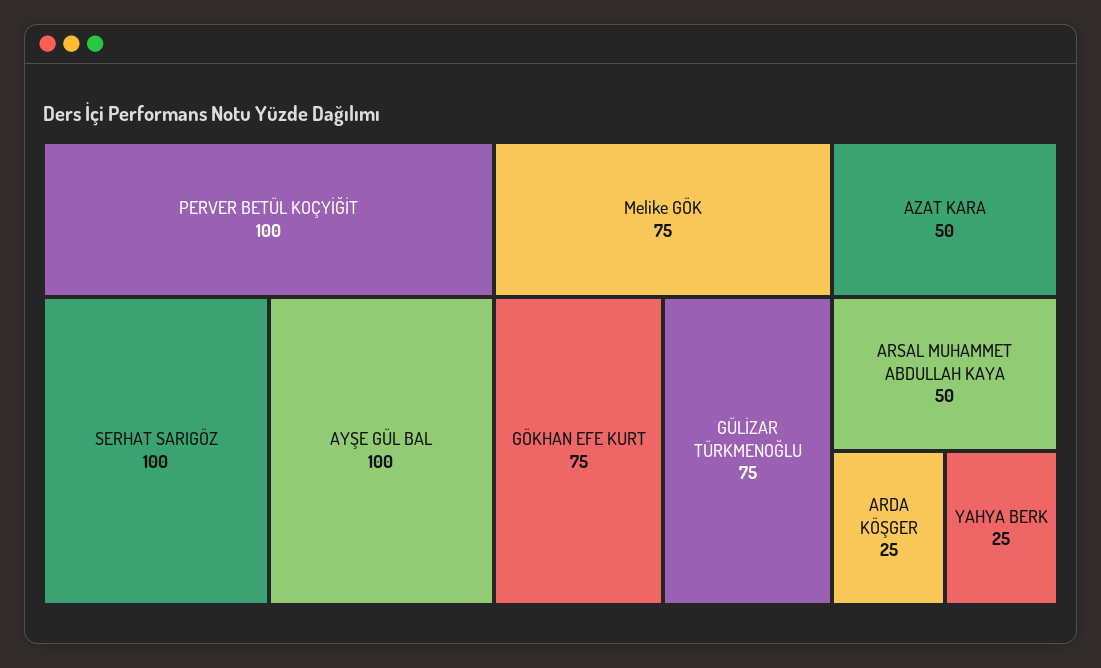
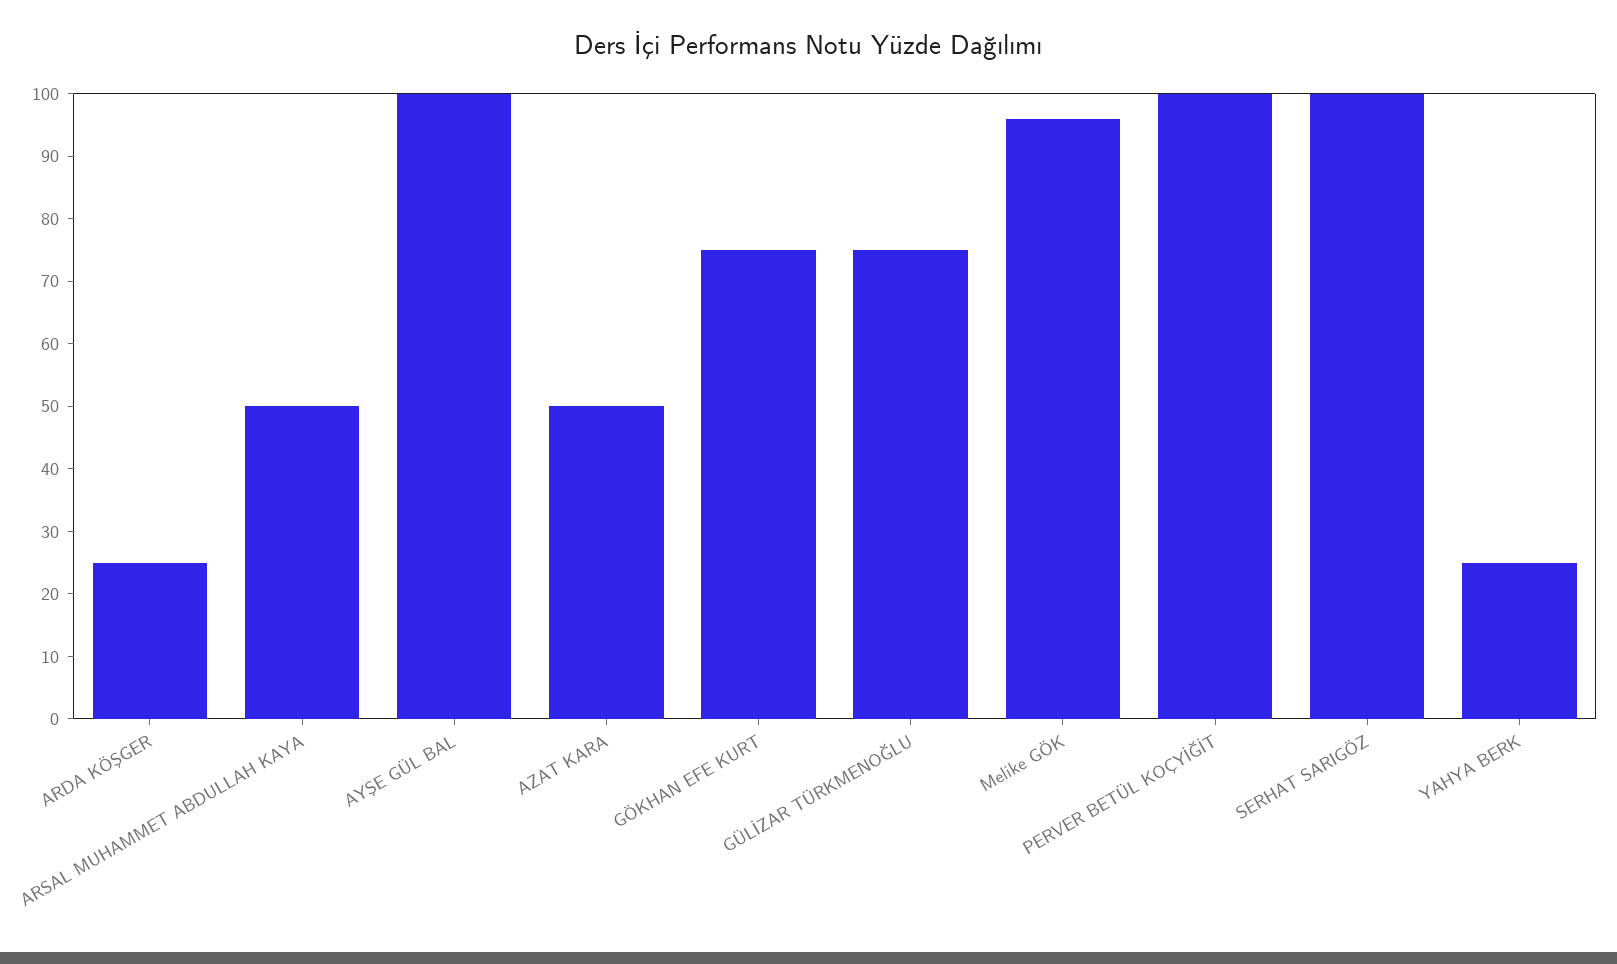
  {
    "PERVER BETÜL KOÇYİĞİT": 100,
    "SERHAT SARIGÖZ": 100,
    "AYŞE GÜL BAL": 100,
-   "Melike GÖK": 75,
+   "Melike GÖK": 95,
    "GÖKHAN EFE KURT": 75,
    "GÜLİZAR TÜRKMENOĞLU": 75,
    "AZAT KARA": 50,
    "ARSAL MUHAMMET ABDULLAH KAYA": 50,
    "ARDA KÖŞGER": 25,
    "YAHYA BERK": 25
  }

